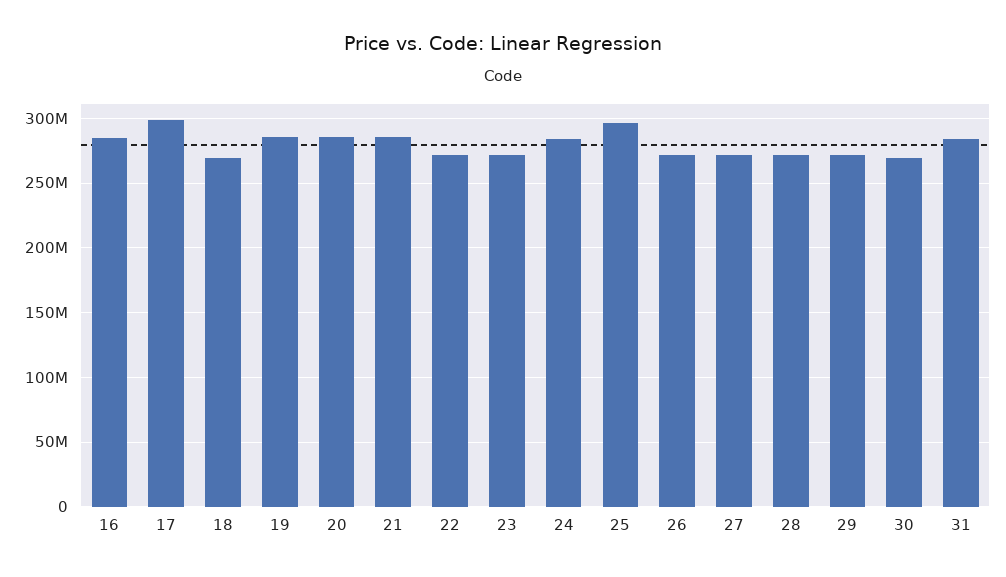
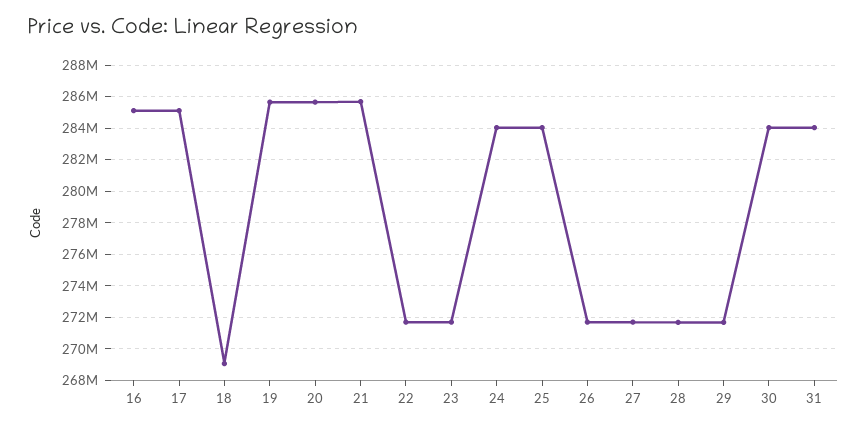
  {
    "16": 285000000,
-   "17": 300000000,
+   "17": 285000000,
    "18": 269000000,
    "19": 285500000,
    "20": 285500000,
    "21": 285500000,
    "22": 271500000,
    "23": 271500000,
    "24": 284000000,
-   "25": 295000000,
+   "25": 284000000,
    "26": 271500000,
    "27": 271500000,
    "28": 271500000,
    "29": 271500000,
-   "30": 270000000,
+   "30": 284000000,
    "31": 284000000
  }

